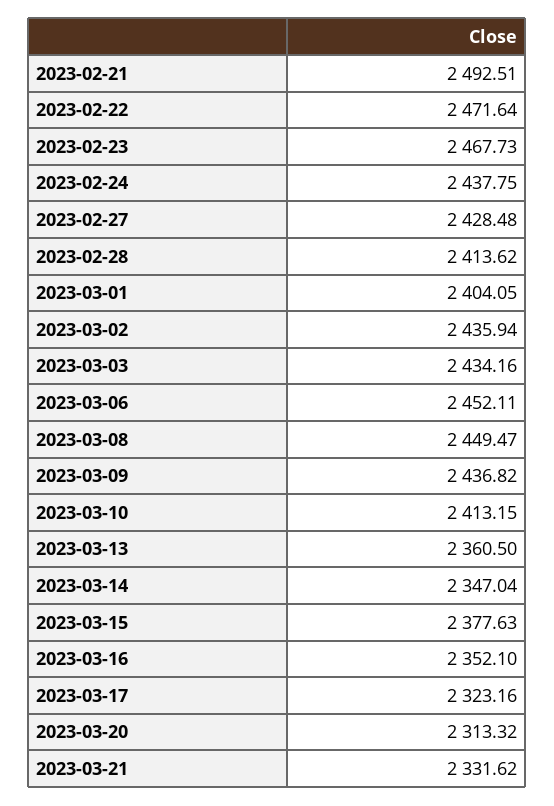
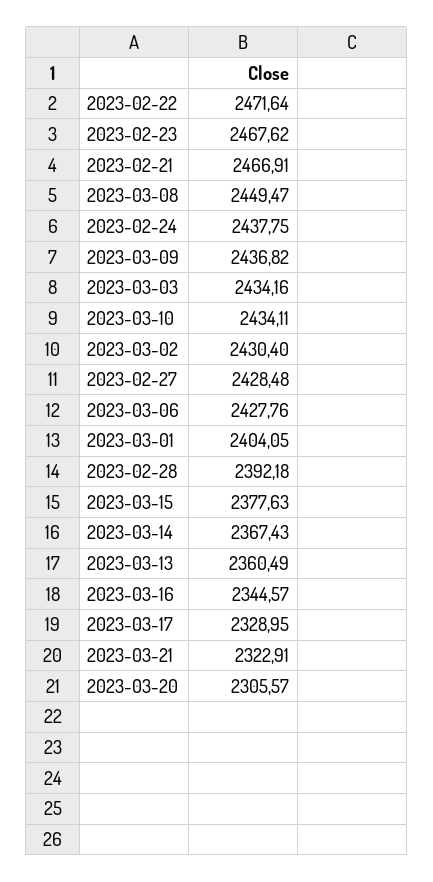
  {
-   "2023-02-21": 2492.51,
+   "2023-02-21": 2466.91,
    "2023-02-22": 2471.64,
-   "2023-02-23": 2467.73,
+   "2023-02-23": 2467.62,
    "2023-02-24": 2437.75,
    "2023-02-27": 2428.48,
-   "2023-02-28": 2413.62,
+   "2023-02-28": 2392.18,
    "2023-03-01": 2404.05,
-   "2023-03-02": 2435.94,
+   "2023-03-02": 2430.4,
    "2023-03-03": 2434.16,
-   "2023-03-06": 2452.11,
+   "2023-03-06": 2427.76,
    "2023-03-08": 2449.47,
    "2023-03-09": 2436.82,
-   "2023-03-10": 2413.15,
+   "2023-03-10": 2434.11,
-   "2023-03-13": 2360.5,
+   "2023-03-13": 2360.49,
-   "2023-03-14": 2347.04,
+   "2023-03-14": 2367.43,
    "2023-03-15": 2377.63,
-   "2023-03-16": 2352.1,
+   "2023-03-16": 2344.57,
-   "2023-03-17": 2323.16,
+   "2023-03-17": 2328.95,
-   "2023-03-20": 2313.32,
+   "2023-03-20": 2305.57,
-   "2023-03-21": 2331.62
+   "2023-03-21": 2322.91
  }

